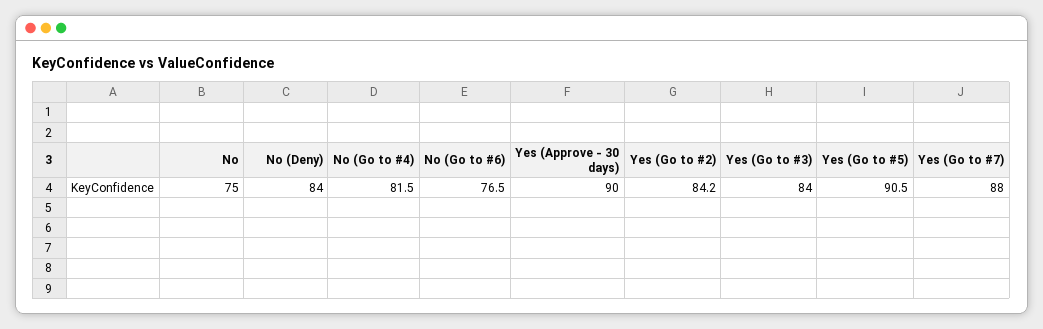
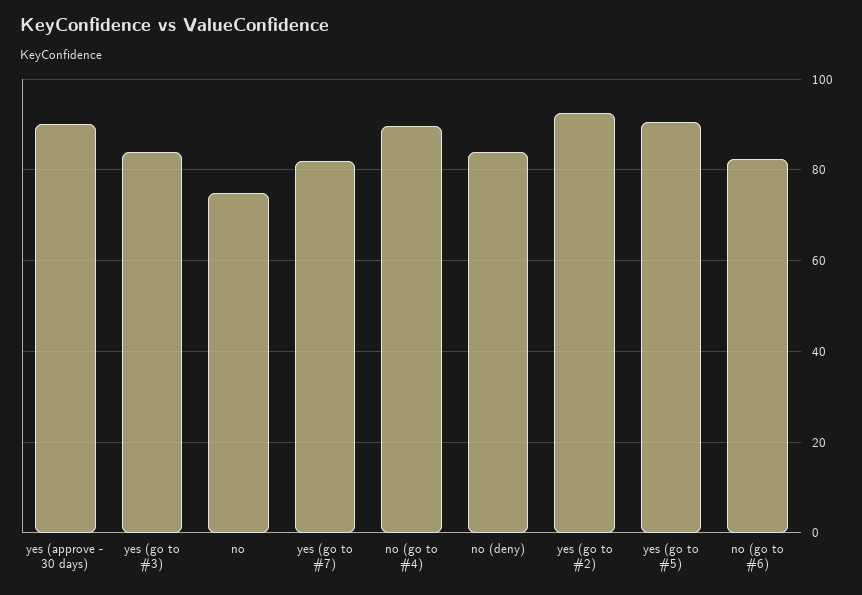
  {
    "No": 75,
    "No (Deny)": 84,
-   "No (Go to #4)": 81.5,
+   "No (Go to #4)": 90,
-   "No (Go to #6)": 76.5,
+   "No (Go to #6)": 82,
    "Yes (Approve - 30 days)": 90,
-   "Yes (Go to #2)": 84.2,
+   "Yes (Go to #2)": 92,
    "Yes (Go to #3)": 84,
    "Yes (Go to #5)": 90.5,
-   "Yes (Go to #7)": 88
+   "Yes (Go to #7)": 82
  }

